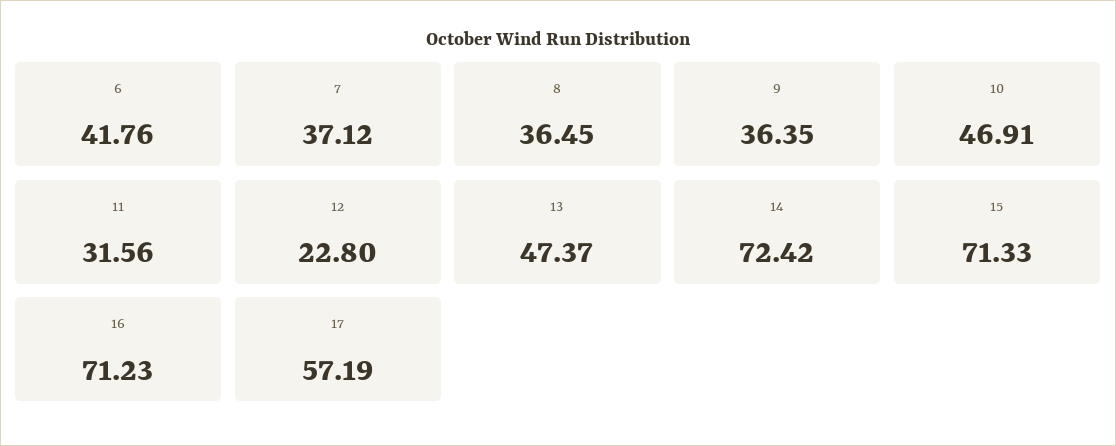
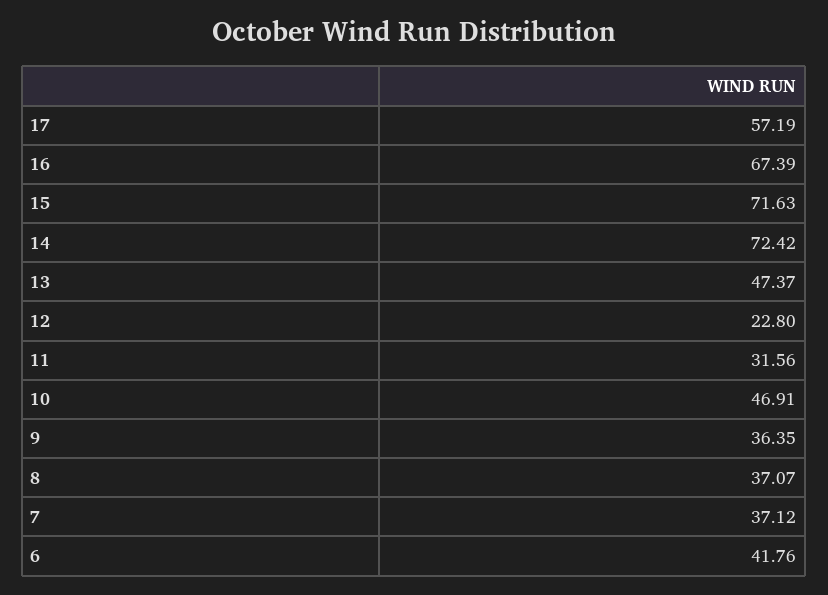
  {
    "6": 41.76,
    "7": 37.12,
-   "8": 36.45,
+   "8": 37.07,
    "9": 36.35,
    "10": 46.91,
    "11": 31.56,
    "12": 22.8,
    "13": 47.37,
    "14": 72.42,
-   "15": 71.33,
+   "15": 71.63,
-   "16": 71.23,
+   "16": 67.39,
    "17": 57.19
  }

